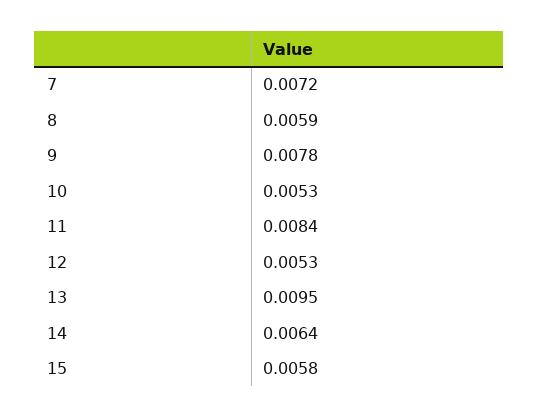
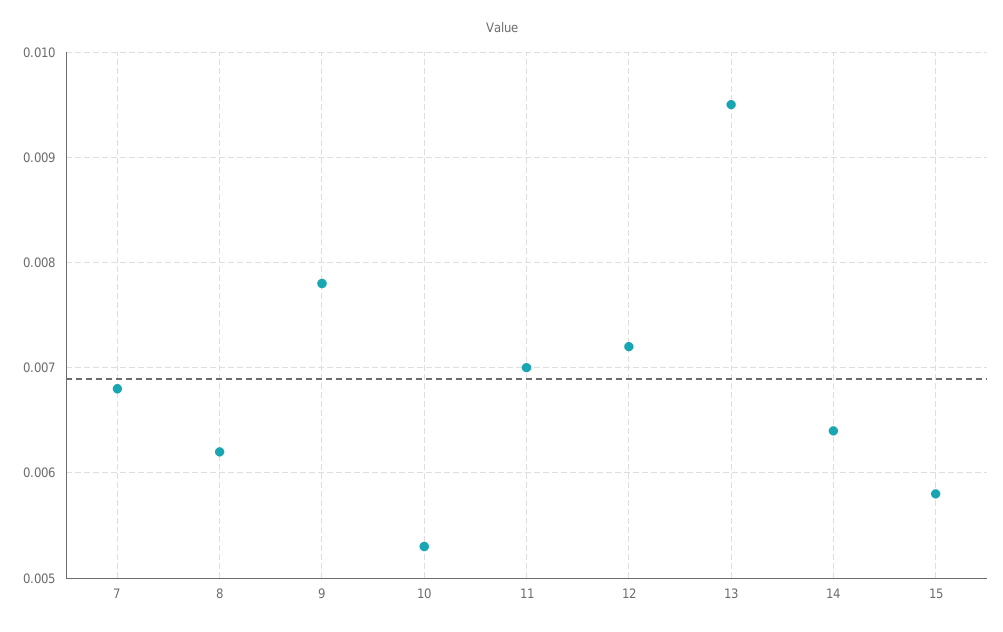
  {
-   "7": 0.0072,
+   "7": 0.0068,
-   "8": 0.0059,
+   "8": 0.0062,
    "9": 0.0078,
    "10": 0.0053,
-   "11": 0.0084,
+   "11": 0.007,
-   "12": 0.0053,
+   "12": 0.0072,
    "13": 0.0095,
    "14": 0.0064,
    "15": 0.0058
  }

